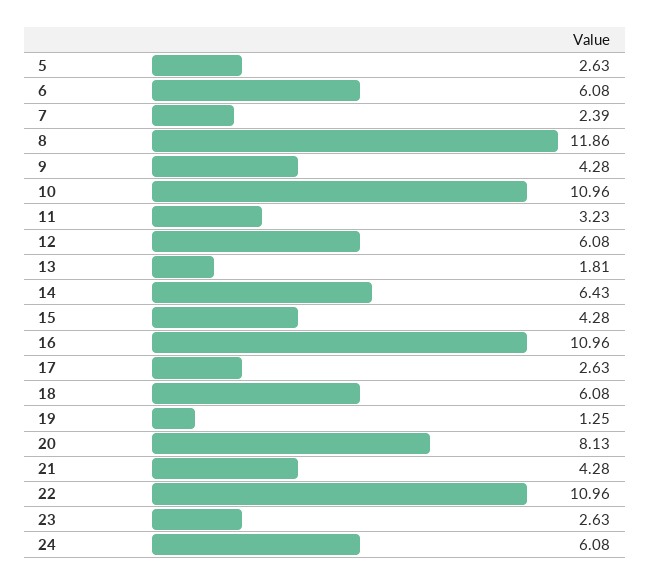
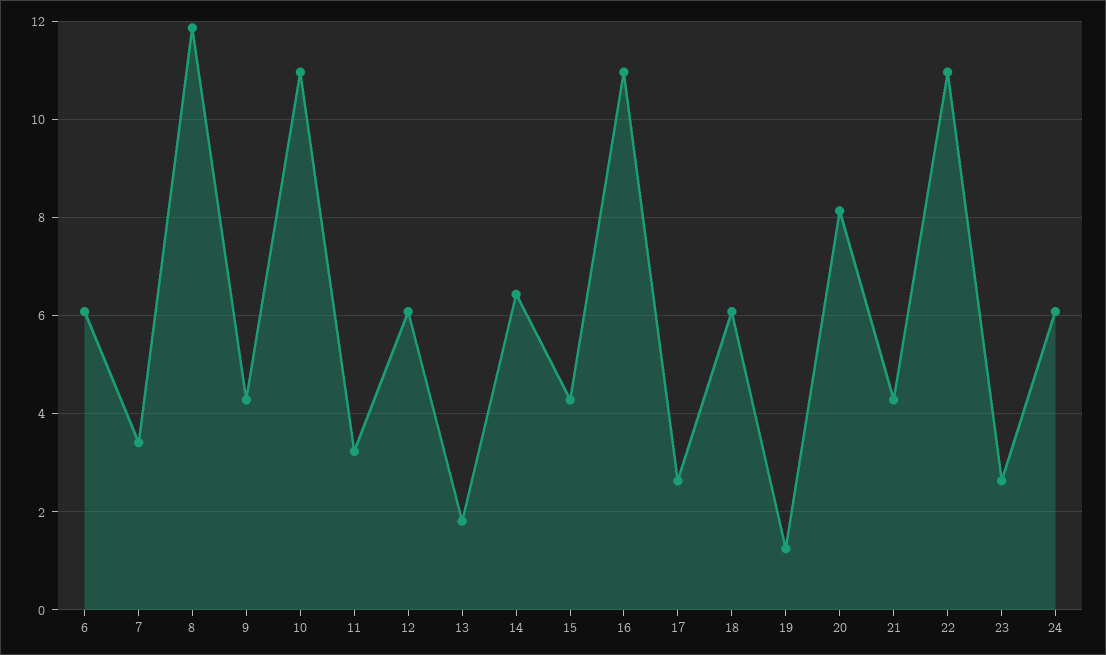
  {
-   "5": 2.63,
    "6": 6.08,
-   "7": 2.39,
+   "7": 3.4,
    "8": 11.86,
    "9": 4.28,
    "10": 10.96,
    "11": 3.23,
    "12": 6.08,
    "13": 1.81,
    "14": 6.43,
    "15": 4.28,
    "16": 10.96,
    "17": 2.63,
    "18": 6.08,
    "19": 1.25,
    "20": 8.13,
    "21": 4.28,
    "22": 10.96,
    "23": 2.63,
    "24": 6.08
  }

